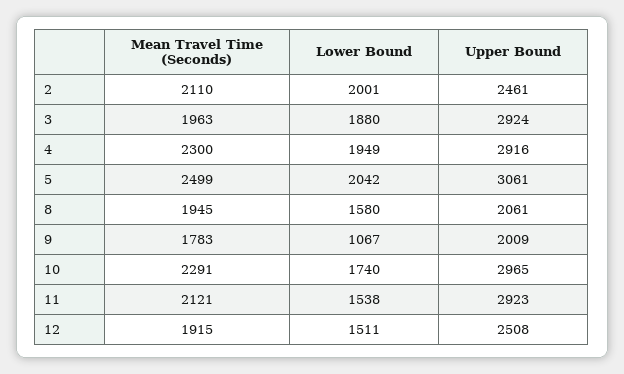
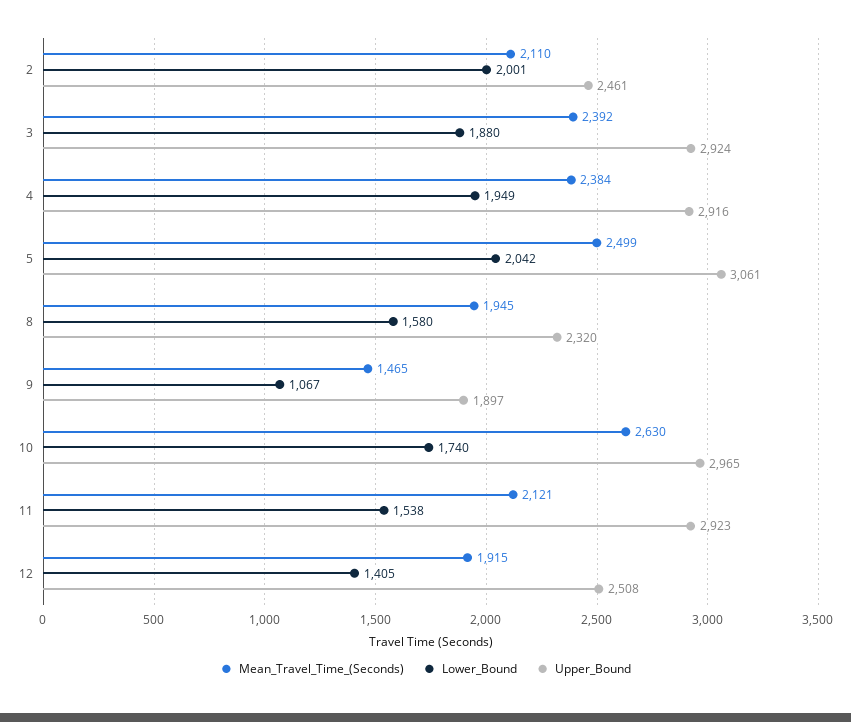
  {
    "Mean Travel Time (Seconds)": {
      "2": 2110,
-     "3": 1963,
+     "3": 2392,
-     "4": 2300,
+     "4": 2384,
      "5": 2499,
      "8": 1945,
-     "9": 1783,
+     "9": 1465,
-     "10": 2291,
+     "10": 2630,
      "11": 2121,
      "12": 1915
    },
    "Lower Bound": {
      "2": 2001,
      "3": 1880,
      "4": 1949,
      "5": 2042,
      "8": 1580,
      "9": 1067,
      "10": 1740,
      "11": 1538,
-     "12": 1511
+     "12": 1405
    },
    "Upper Bound": {
      "2": 2461,
      "3": 2924,
      "4": 2916,
      "5": 3061,
-     "8": 2061,
+     "8": 2320,
-     "9": 2009,
+     "9": 1897,
      "10": 2965,
      "11": 2923,
      "12": 2508
    }
  }

